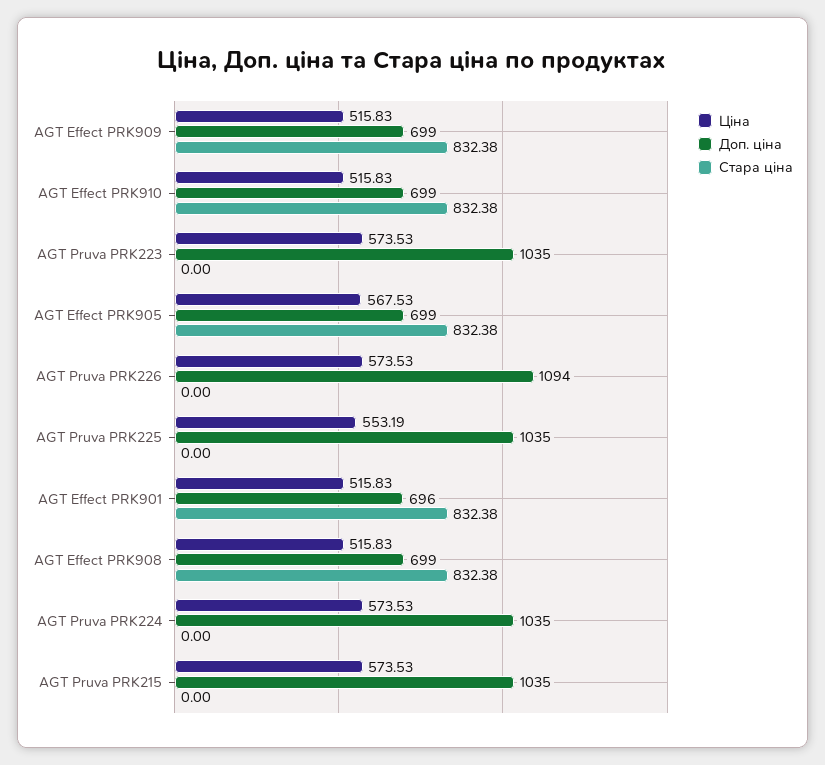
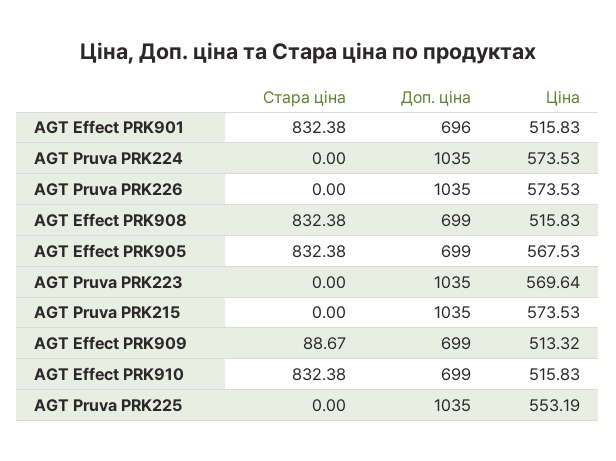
  {
    "Ціна": {
-     "AGT Effect PRK909": 515.83,
+     "AGT Effect PRK909": 513.32,
      "AGT Effect PRK910": 515.83,
-     "AGT Pruva PRK223": 573.53,
+     "AGT Pruva PRK223": 569.64,
      "AGT Effect PRK905": 567.53,
      "AGT Pruva PRK226": 573.53,
      "AGT Pruva PRK225": 553.19,
      "AGT Effect PRK901": 515.83,
      "AGT Effect PRK908": 515.83,
      "AGT Pruva PRK224": 573.53,
      "AGT Pruva PRK215": 573.53
    },
    "Доп. ціна": {
      "AGT Effect PRK909": 699,
      "AGT Effect PRK910": 699,
      "AGT Pruva PRK223": 1035,
      "AGT Effect PRK905": 699,
-     "AGT Pruva PRK226": 1094,
+     "AGT Pruva PRK226": 1035,
      "AGT Pruva PRK225": 1035,
      "AGT Effect PRK901": 696,
      "AGT Effect PRK908": 699,
      "AGT Pruva PRK224": 1035,
      "AGT Pruva PRK215": 1035
    },
    "Стара ціна": {
-     "AGT Effect PRK909": 832.38,
+     "AGT Effect PRK909": 88.67,
      "AGT Effect PRK910": 832.38,
      "AGT Pruva PRK223": 0,
      "AGT Effect PRK905": 832.38,
      "AGT Pruva PRK226": 0,
      "AGT Pruva PRK225": 0,
      "AGT Effect PRK901": 832.38,
      "AGT Effect PRK908": 832.38,
      "AGT Pruva PRK224": 0,
      "AGT Pruva PRK215": 0
    }
  }

